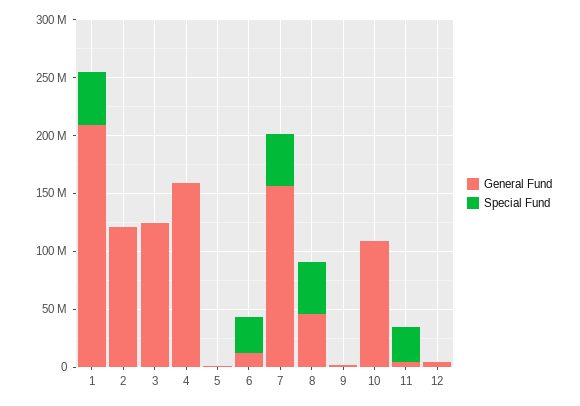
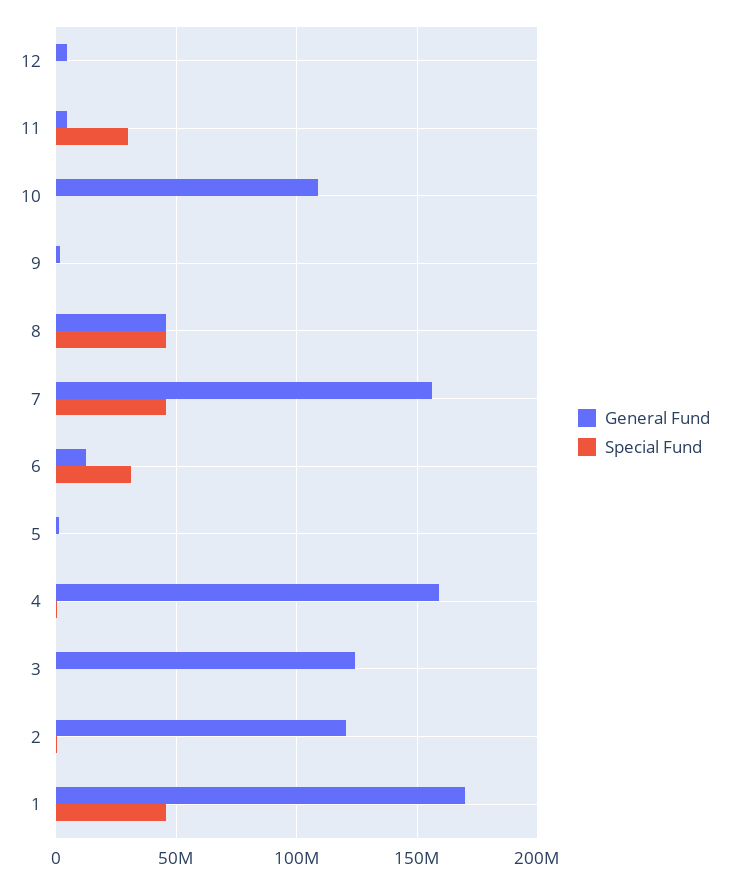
  {
    "General Fund": {
-     "1": 210000000,
+     "1": 170000000,
      "2": 120000000,
      "3": 125000000,
      "4": 160000000,
      "5": 0,
      "6": 10000000,
      "7": 155000000,
      "8": 45000000,
      "9": 0,
      "10": 110000000,
      "11": 5000000,
      "12": 5000000
    },
    "Special Fund": {
      "1": 45000000,
      "2": 0,
      "3": 0,
      "4": 0,
      "5": 0,
      "6": 30000000,
      "7": 45000000,
      "8": 45000000,
      "9": 0,
      "10": 0,
      "11": 30000000,
      "12": 0
    }
  }

